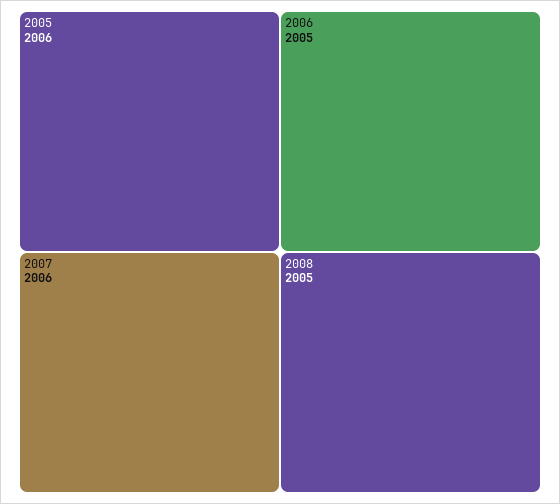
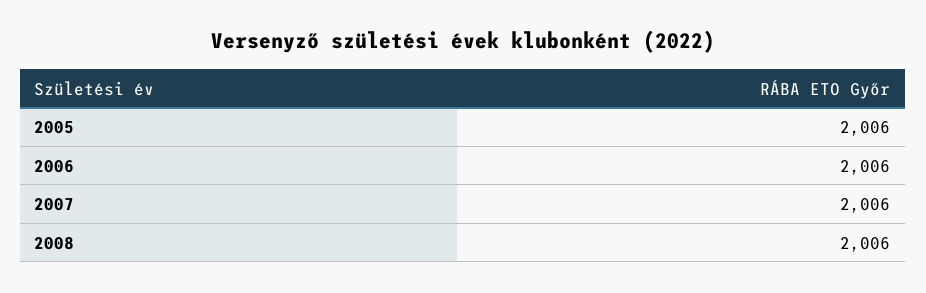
  {
    "2005": 2006,
    "2007": 2006,
-   "2006": 2005,
+   "2006": 2006,
-   "2008": 2005
+   "2008": 2006
  }

